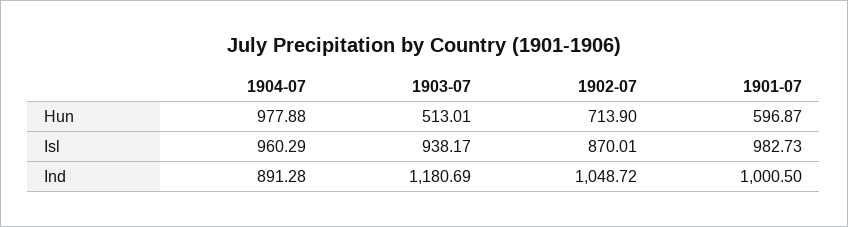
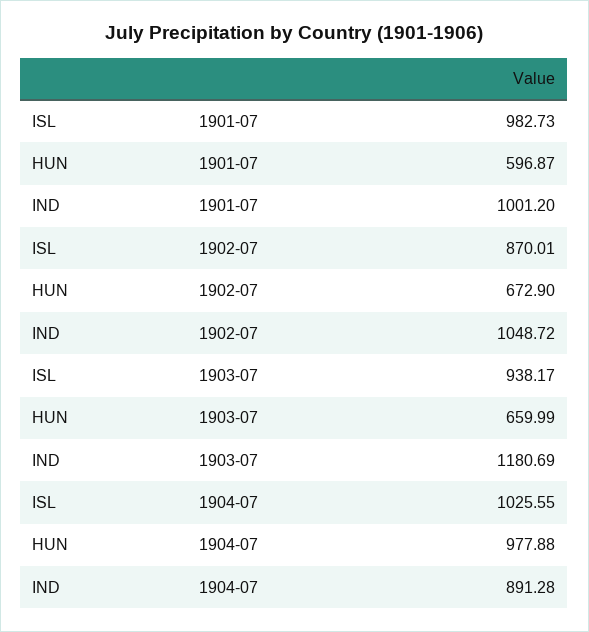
  {
    "1904-07": {
      "Hun": 977.88,
-     "Isl": 960.29,
+     "Isl": 1025.55,
      "Ind": 891.28
    },
    "1903-07": {
-     "Hun": 513.01,
+     "Hun": 659.99,
      "Isl": 938.17,
      "Ind": 1180.69
    },
    "1902-07": {
-     "Hun": 713.9,
+     "Hun": 672.9,
      "Isl": 870.01,
      "Ind": 1048.72
    },
    "1901-07": {
      "Hun": 596.87,
      "Isl": 982.73,
-     "Ind": 1000.5
+     "Ind": 1001.2
    }
  }

